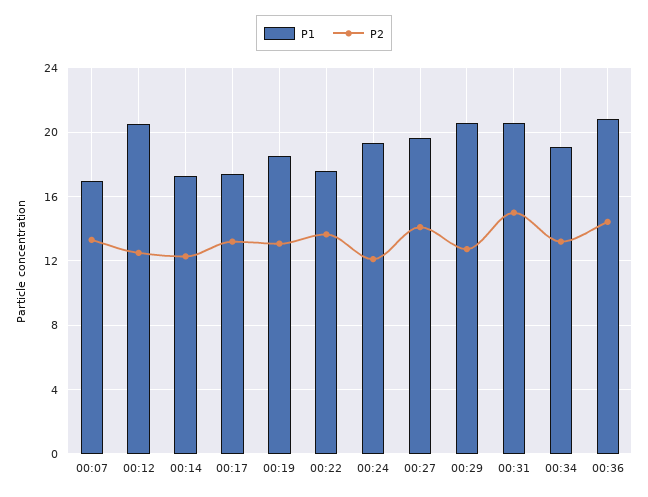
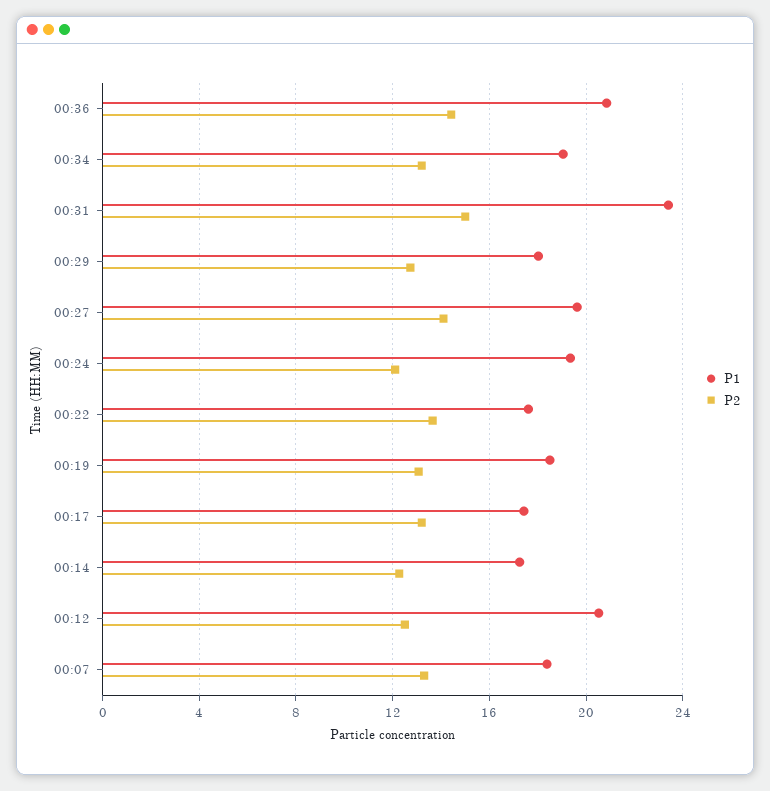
  {
    "P1": {
-     "00:07": 17,
+     "00:07": 18.5,
      "00:12": 20.5,
      "00:14": 17.5,
      "00:17": 17.5,
      "00:19": 18.5,
      "00:22": 17.5,
      "00:24": 19.5,
      "00:27": 19.5,
-     "00:29": 20.5,
+     "00:29": 18,
-     "00:31": 20.5,
+     "00:31": 23.5,
      "00:34": 19,
      "00:36": 21
    },
    "P2": {
      "00:07": 13.5,
      "00:12": 12.5,
      "00:14": 12.5,
      "00:17": 13,
      "00:19": 13,
      "00:22": 13.5,
      "00:24": 12,
      "00:27": 14,
      "00:29": 12.5,
      "00:31": 15,
      "00:34": 13,
      "00:36": 14.5
    }
  }

